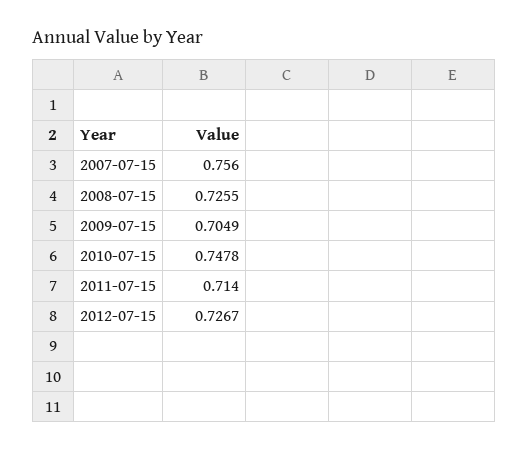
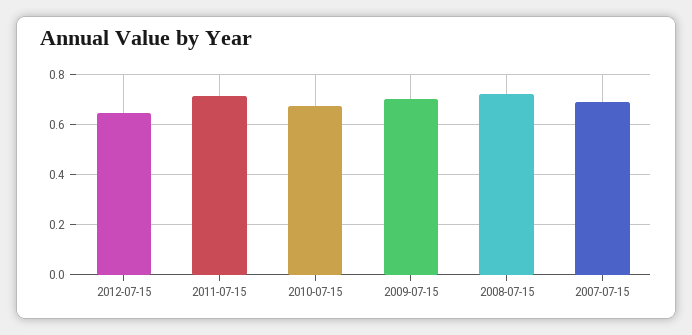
  {
-   "2007-07-15": 0.756,
+   "2007-07-15": 0.7,
    "2008-07-15": 0.7255,
    "2009-07-15": 0.7049,
-   "2010-07-15": 0.7478,
+   "2010-07-15": 0.675,
    "2011-07-15": 0.714,
-   "2012-07-15": 0.7267
+   "2012-07-15": 0.65
  }

